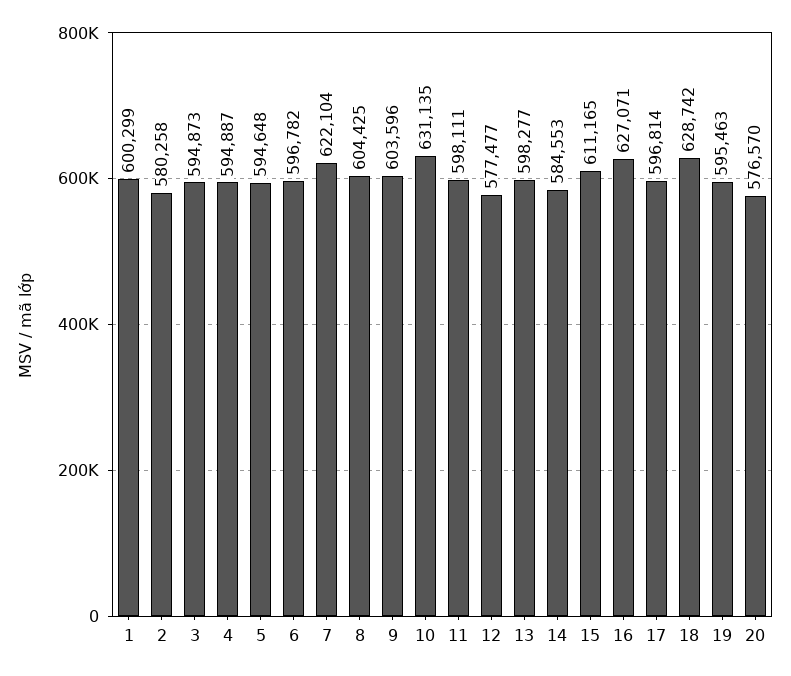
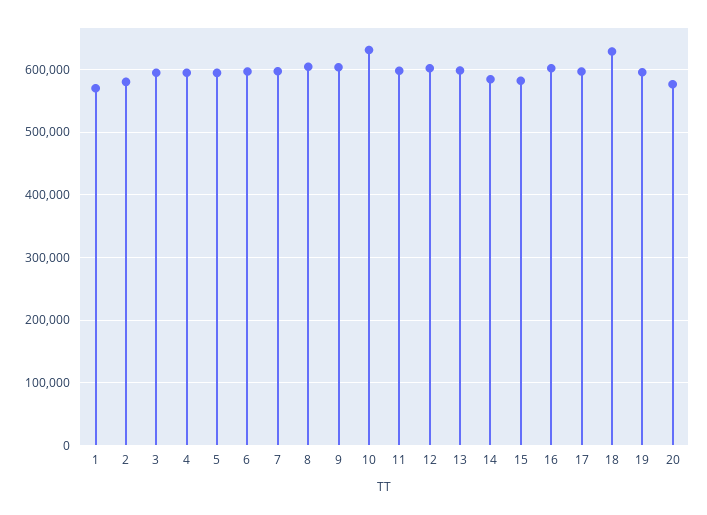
  {
-   "1": 600299,
+   "1": 570000,
    "2": 580258,
    "3": 594873,
    "4": 594887,
    "5": 594648,
    "6": 596782,
-   "7": 622104,
+   "7": 600000,
    "8": 604425,
    "9": 603596,
    "10": 631135,
    "11": 598111,
-   "12": 577477,
+   "12": 600000,
    "13": 598277,
    "14": 584553,
-   "15": 611165,
+   "15": 580000,
-   "16": 627071,
+   "16": 600000,
    "17": 596814,
    "18": 628742,
    "19": 595463,
    "20": 576570
  }

